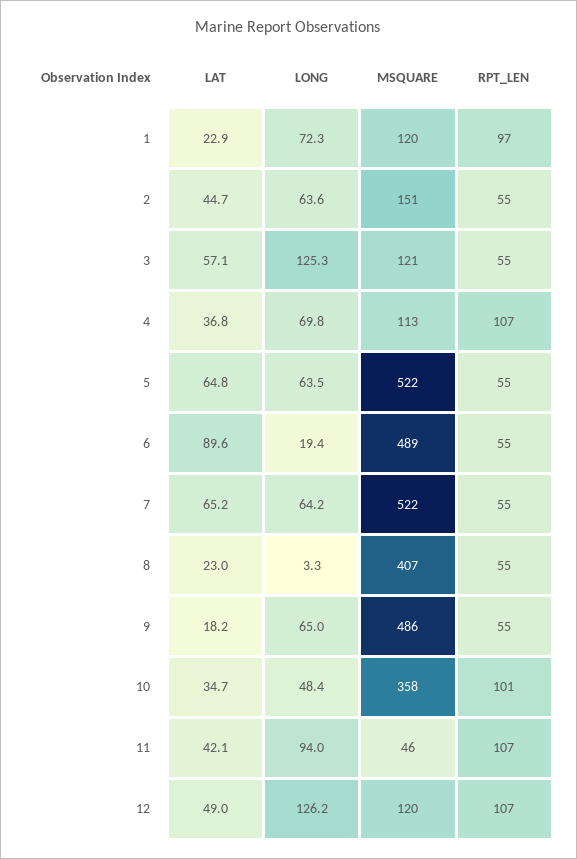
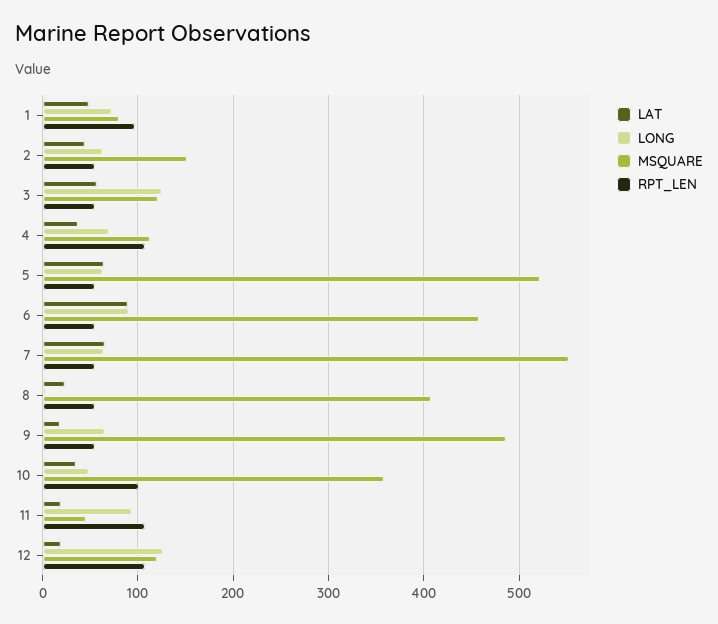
  {
    "LAT": {
-     "1": 22.9,
+     "1": 50,
      "2": 44.7,
      "3": 57.1,
      "4": 36.8,
      "5": 64.8,
      "6": 89.6,
      "7": 65.2,
      "8": 23,
      "9": 18.2,
      "10": 34.7,
-     "11": 42.1,
+     "11": 20,
-     "12": 49
+     "12": 20
    },
    "LONG": {
      "1": 72.3,
      "2": 63.6,
      "3": 125.3,
      "4": 69.8,
      "5": 63.5,
-     "6": 19.4,
+     "6": 90,
      "7": 64.2,
      "8": 3.3,
      "9": 65,
      "10": 48.4,
      "11": 94,
      "12": 126.2
    },
    "MSQUARE": {
-     "1": 120,
+     "1": 80,
      "2": 151,
      "3": 121,
      "4": 113,
      "5": 522,
-     "6": 489,
+     "6": 460,
-     "7": 522,
+     "7": 550,
      "8": 407,
      "9": 486,
      "10": 358,
      "11": 46,
      "12": 120
    },
    "RPT_LEN": {
      "1": 97,
      "2": 55,
      "3": 55,
      "4": 107,
      "5": 55,
      "6": 55,
      "7": 55,
      "8": 55,
      "9": 55,
      "10": 101,
      "11": 107,
      "12": 107
    }
  }

